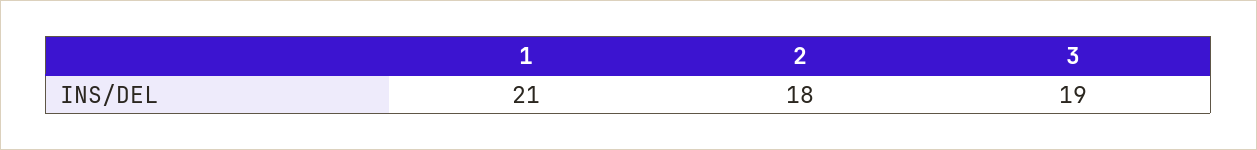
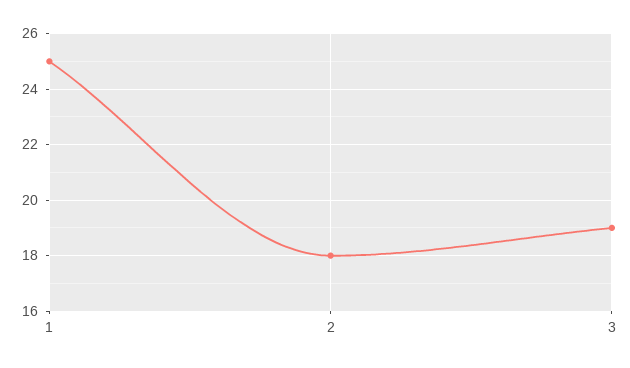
  {
-   "1": 21,
+   "1": 25,
    "2": 18,
    "3": 19
  }

